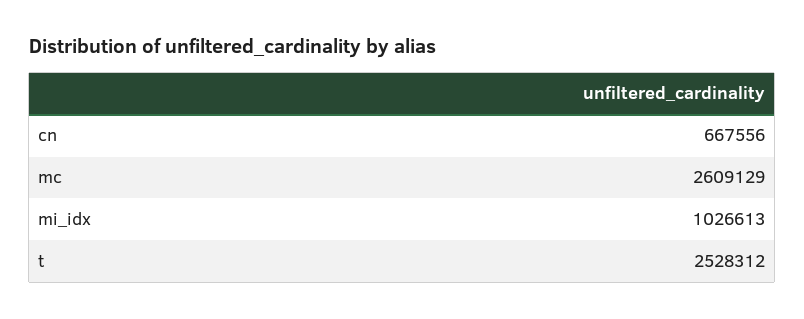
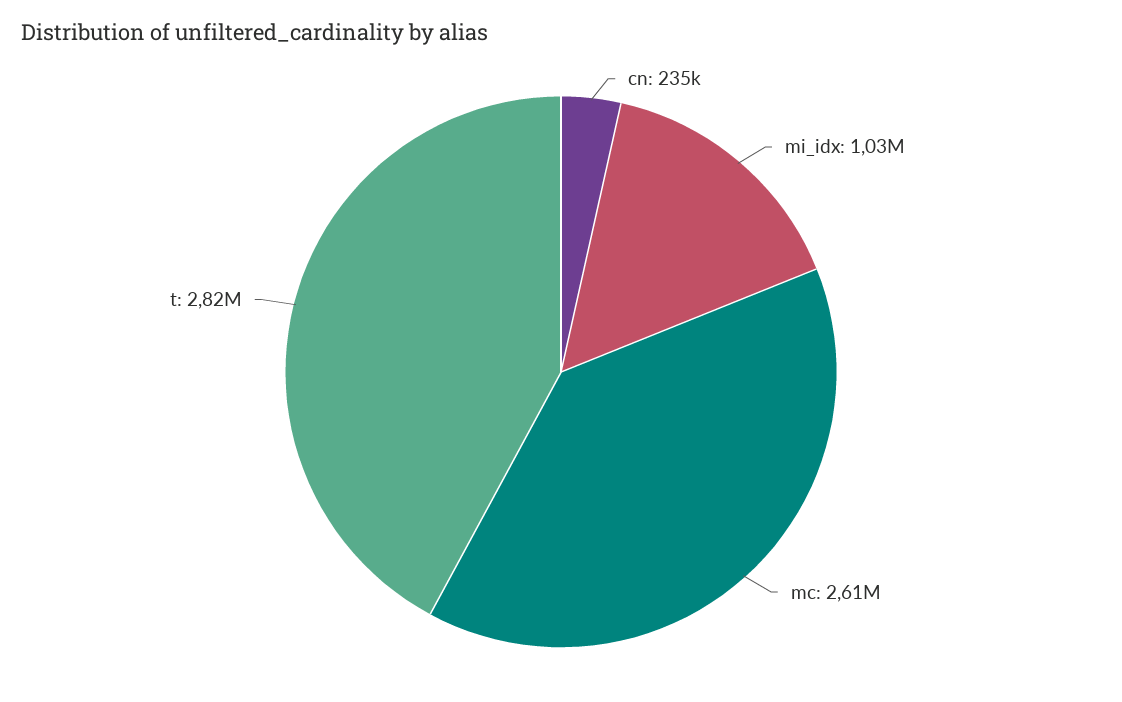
  {
-   "cn": 667556,
+   "cn": 235000,
    "mc": 2609129,
    "mi_idx": 1026613,
-   "t": 2528312
+   "t": 2820000
  }

